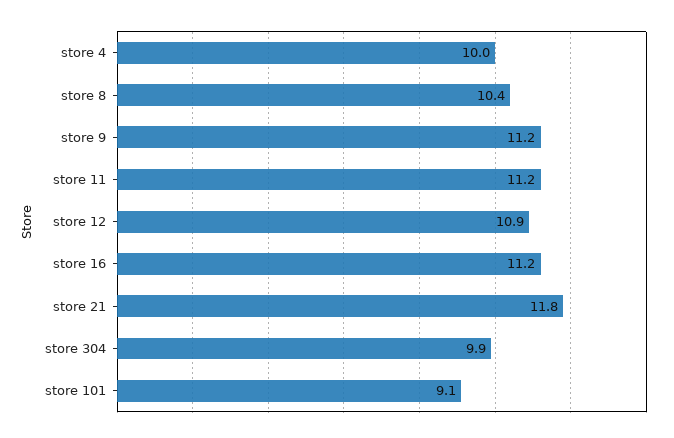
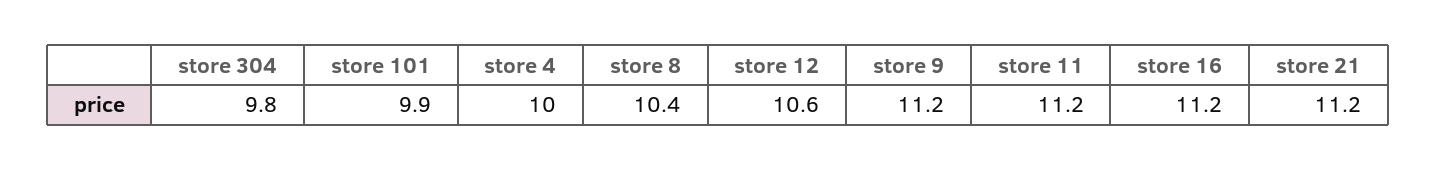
  {
    "store 4": 10,
    "store 8": 10.4,
    "store 9": 11.2,
    "store 11": 11.2,
-   "store 12": 10.9,
+   "store 12": 10.6,
    "store 16": 11.2,
-   "store 21": 11.8,
+   "store 21": 11.2,
-   "store 304": 9.9,
+   "store 304": 9.8,
-   "store 101": 9.1
+   "store 101": 9.9
  }

